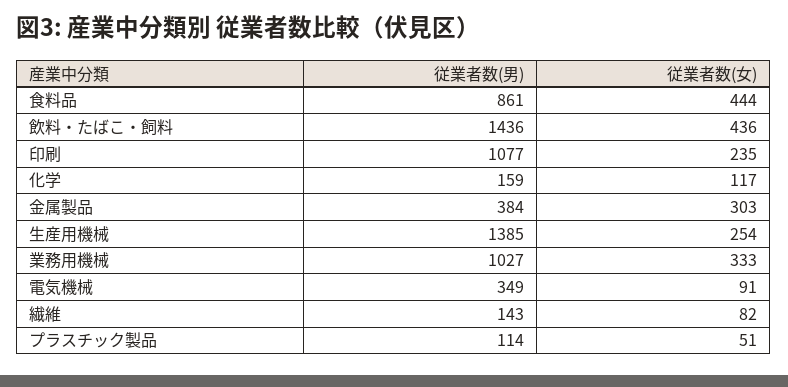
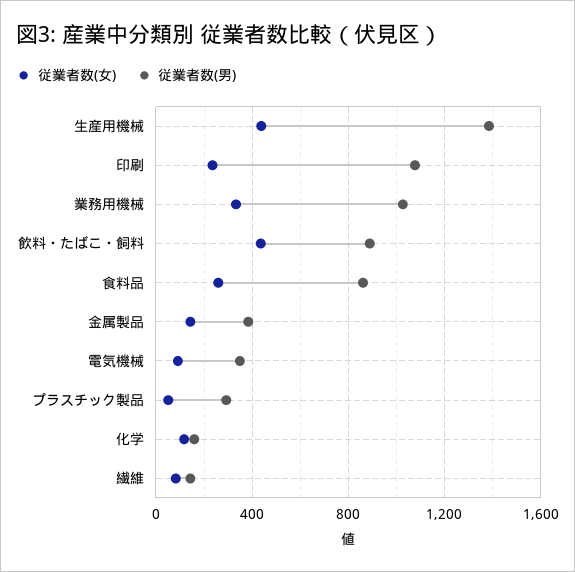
  {
    "従業者数(男)": {
      "食料品": 861,
-     "飲料・たばこ・飼料": 1436,
+     "飲料・たばこ・飼料": 900,
      "印刷": 1077,
      "化学": 159,
      "金属製品": 384,
      "生産用機械": 1385,
      "業務用機械": 1027,
      "電気機械": 349,
      "繊維": 143,
-     "プラスチック製品": 114
+     "プラスチック製品": 300
    },
    "従業者数(女)": {
-     "食料品": 444,
+     "食料品": 250,
      "飲料・たばこ・飼料": 436,
      "印刷": 235,
      "化学": 117,
-     "金属製品": 303,
+     "金属製品": 150,
-     "生産用機械": 254,
+     "生産用機械": 450,
      "業務用機械": 333,
      "電気機械": 91,
      "繊維": 82,
      "プラスチック製品": 51
    }
  }

